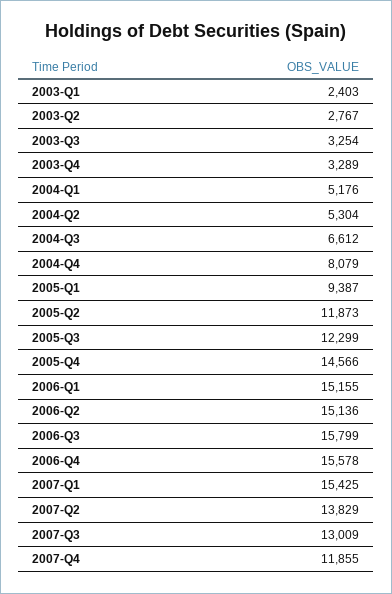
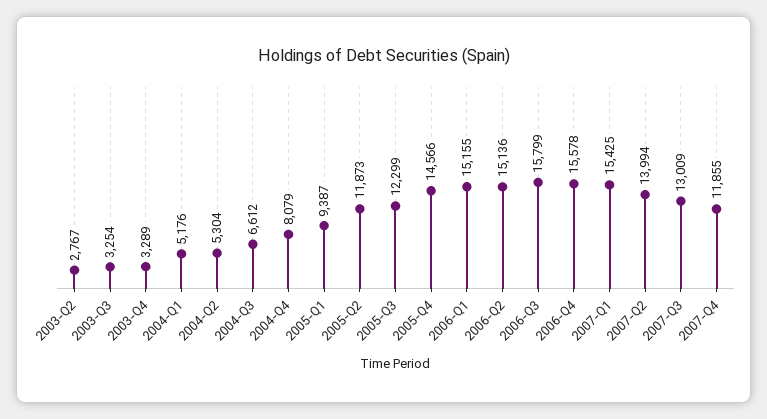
  {
-   "2003-Q1": 2403,
    "2003-Q2": 2767,
    "2003-Q3": 3254,
    "2003-Q4": 3289,
    "2004-Q1": 5176,
    "2004-Q2": 5304,
    "2004-Q3": 6612,
    "2004-Q4": 8079,
    "2005-Q1": 9387,
    "2005-Q2": 11873,
    "2005-Q3": 12299,
    "2005-Q4": 14566,
    "2006-Q1": 15155,
    "2006-Q2": 15136,
    "2006-Q3": 15799,
    "2006-Q4": 15578,
    "2007-Q1": 15425,
-   "2007-Q2": 13829,
+   "2007-Q2": 13994,
    "2007-Q3": 13009,
    "2007-Q4": 11855
  }

